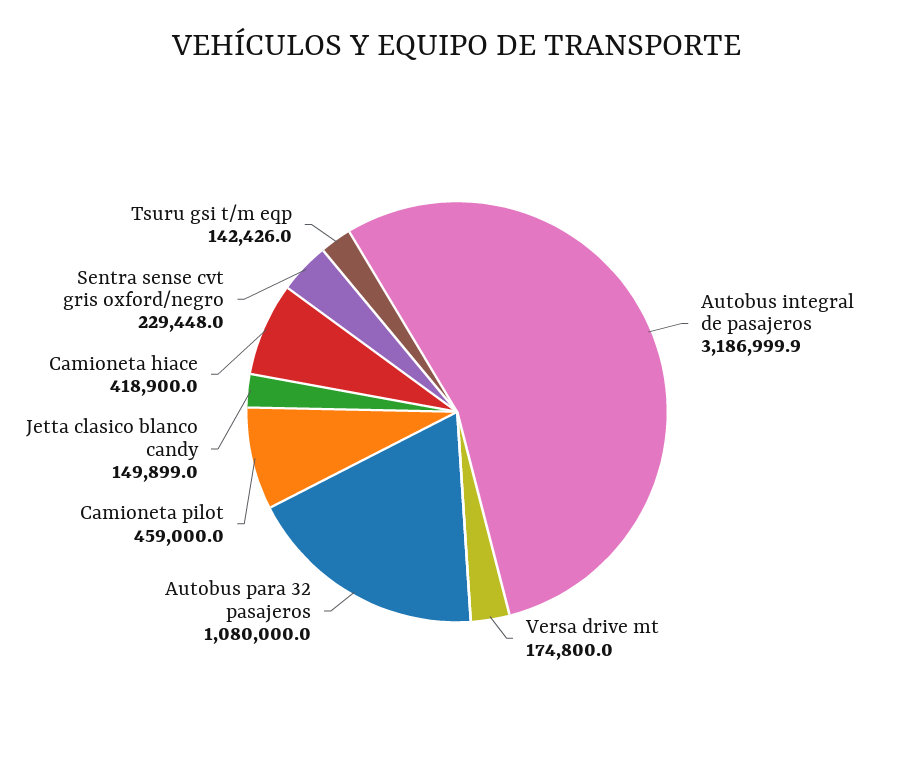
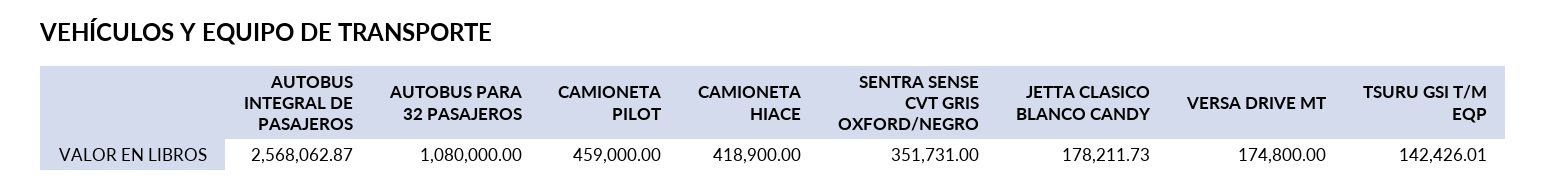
  {
-   "Autobus integral de pasajeros": 3186999.9,
+   "Autobus integral de pasajeros": 2568062.87,
    "Versa drive mt": 174800,
    "Autobus para 32 pasajeros": 1080000,
    "Camioneta pilot": 459000,
-   "Jetta clasico blanco candy": 149899,
+   "Jetta clasico blanco candy": 178211.73,
    "Camioneta hiace": 418900,
-   "Sentra sense cvt gris oxford/negro": 229448,
+   "Sentra sense cvt gris oxford/negro": 351731,
    "Tsuru gsi t/m eqp": 142426.01
  }

